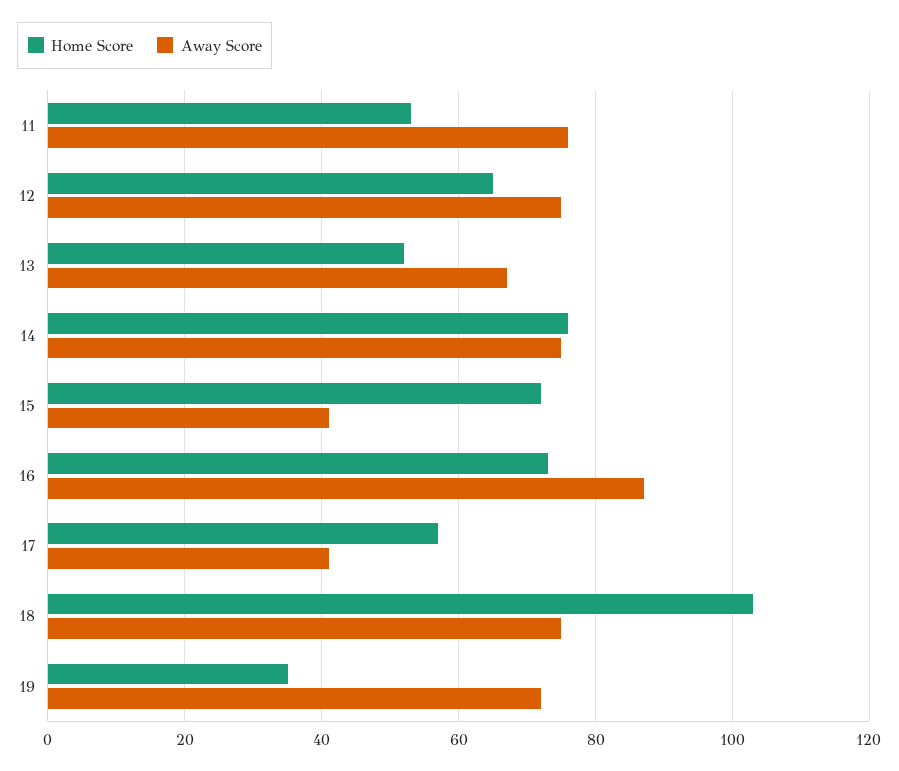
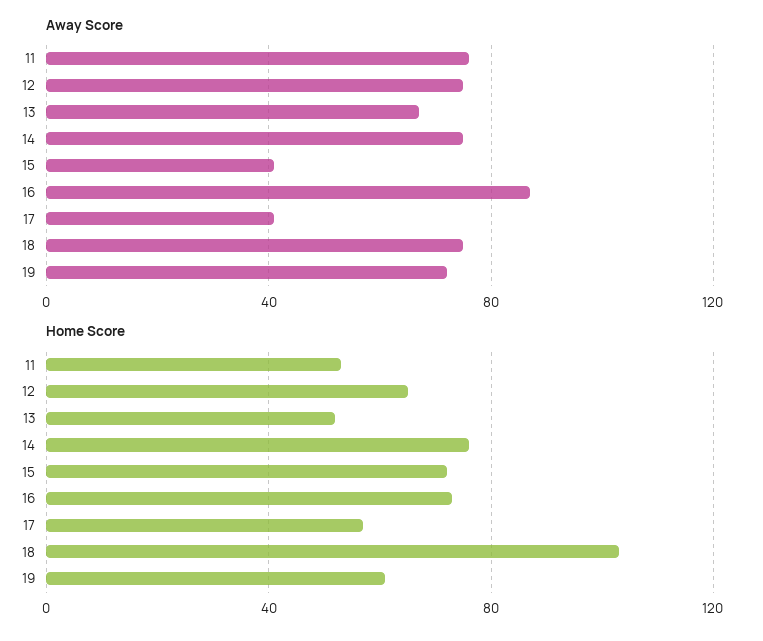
  {
    "Home Score": {
      "11": 55,
      "12": 65,
      "13": 50,
      "14": 75,
      "15": 70,
      "16": 75,
      "17": 55,
      "18": 105,
-     "19": 35
+     "19": 60
    },
    "Away Score": {
      "11": 75,
      "12": 75,
      "13": 65,
      "14": 75,
      "15": 40,
      "16": 85,
      "17": 40,
      "18": 75,
      "19": 70
    }
  }

